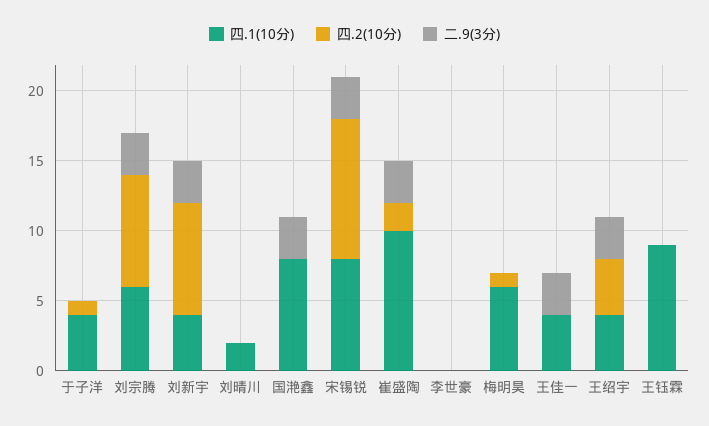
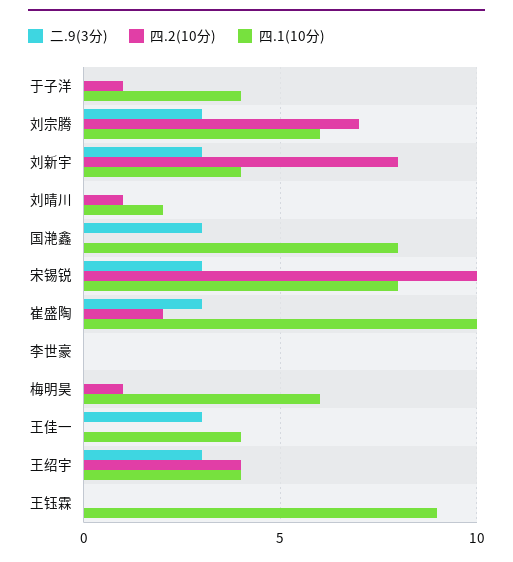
  {
    "四.1(10分)": {
      "于子洋": 4,
      "刘宗腾": 6,
      "刘新宇": 4,
      "刘晴川": 2,
      "国滟鑫": 8,
      "宋锡锐": 8,
      "崔盛陶": 10,
      "李世豪": 0,
      "梅明昊": 6,
      "王佳一": 4,
      "王绍宇": 4,
      "王钰霖": 9
    },
    "四.2(10分)": {
      "于子洋": 1,
-     "刘宗腾": 8,
+     "刘宗腾": 7,
      "刘新宇": 8,
-     "刘晴川": 0,
+     "刘晴川": 1,
      "国滟鑫": 0,
      "宋锡锐": 10,
      "崔盛陶": 2,
      "李世豪": 0,
      "梅明昊": 1,
      "王佳一": 0,
      "王绍宇": 4,
      "王钰霖": 0
    },
    "二.9(3分)": {
      "于子洋": 0,
      "刘宗腾": 3,
      "刘新宇": 3,
      "刘晴川": 0,
      "国滟鑫": 3,
      "宋锡锐": 3,
      "崔盛陶": 3,
      "李世豪": 0,
      "梅明昊": 0,
      "王佳一": 3,
      "王绍宇": 3,
      "王钰霖": 0
    }
  }

